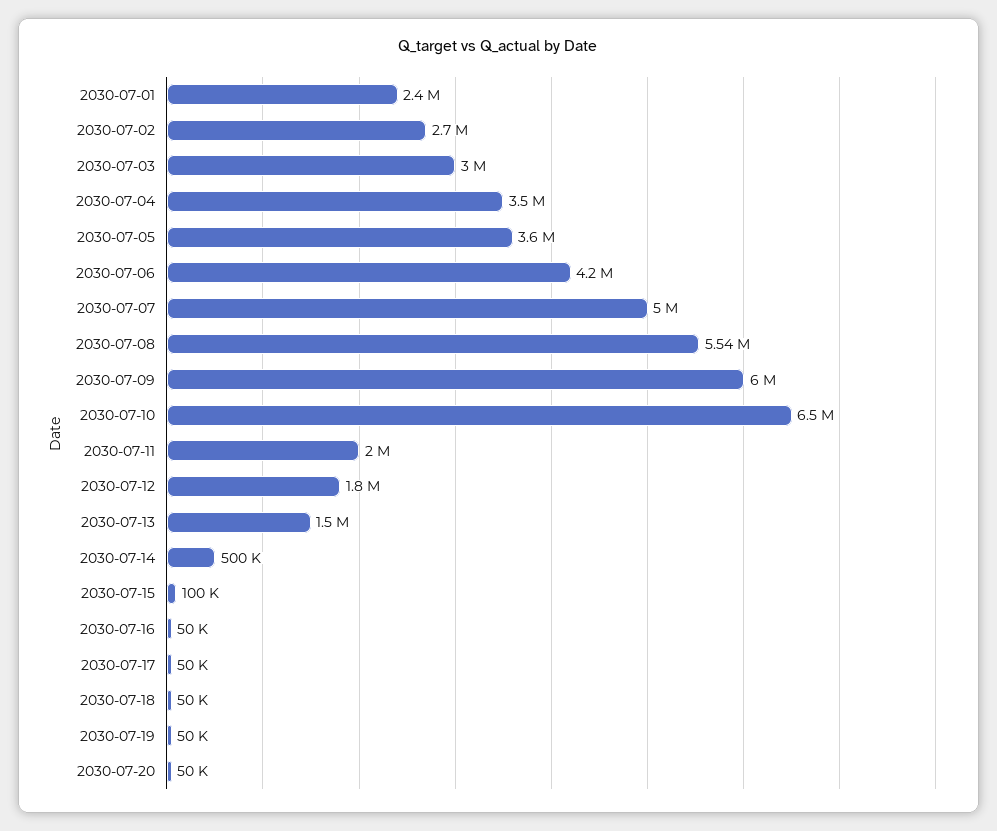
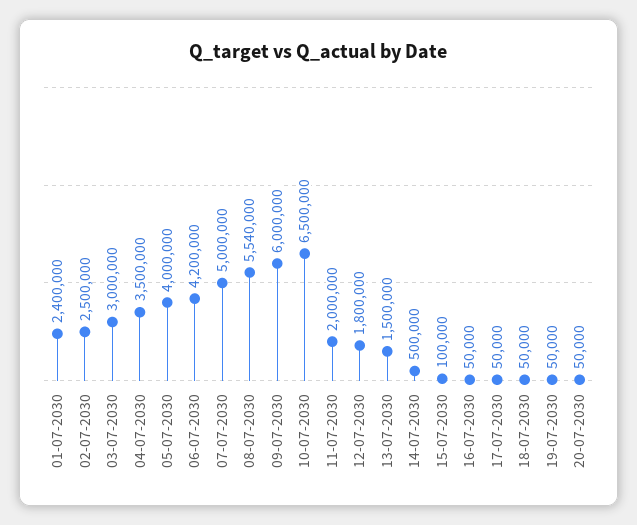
  {
    "2030-07-01": 2400000,
-   "2030-07-02": 2700000,
+   "2030-07-02": 2500000,
    "2030-07-03": 3000000,
    "2030-07-04": 3500000,
-   "2030-07-05": 3600000,
+   "2030-07-05": 4000000,
    "2030-07-06": 4200000,
    "2030-07-07": 5000000,
    "2030-07-08": 5540000,
    "2030-07-09": 6000000,
    "2030-07-10": 6500000,
    "2030-07-11": 2000000,
    "2030-07-12": 1800000,
    "2030-07-13": 1500000,
    "2030-07-14": 500000,
    "2030-07-15": 100000,
    "2030-07-16": 50000,
    "2030-07-17": 50000,
    "2030-07-18": 50000,
    "2030-07-19": 50000,
    "2030-07-20": 50000
  }

